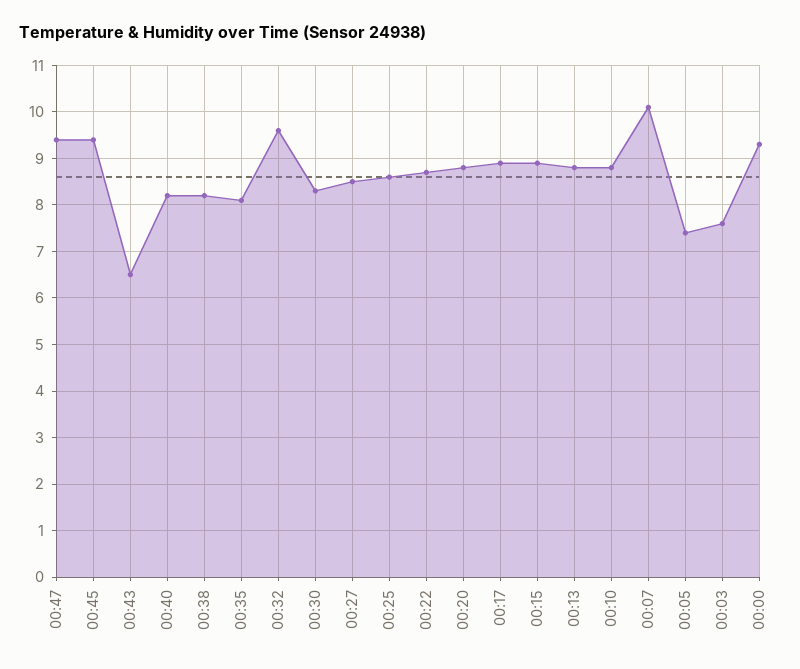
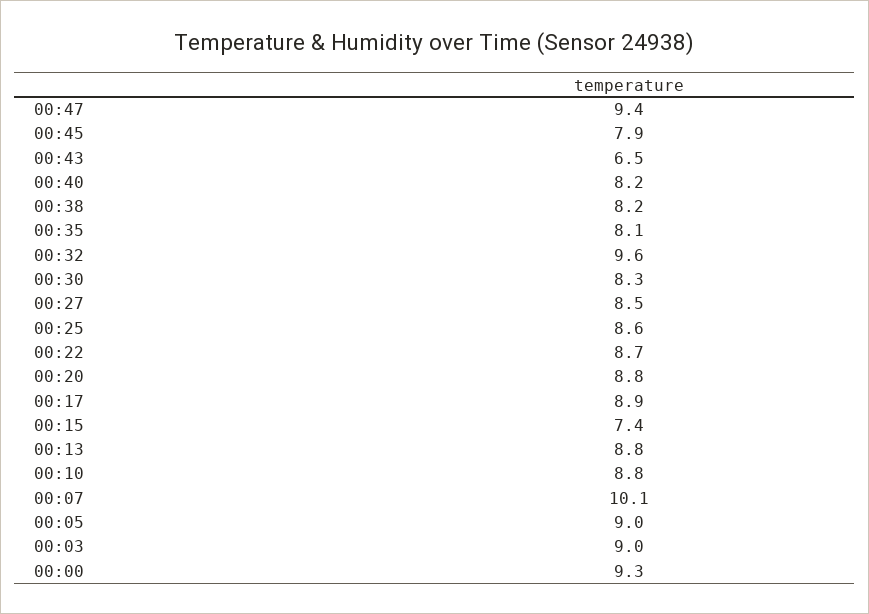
  {
    "00:47": 9.4,
-   "00:45": 9.5,
+   "00:45": 7.9,
    "00:43": 6.5,
    "00:40": 8.2,
    "00:38": 8.2,
    "00:35": 8.1,
    "00:32": 9.6,
    "00:30": 8.3,
    "00:27": 8.5,
    "00:25": 8.6,
    "00:22": 8.7,
    "00:20": 8.8,
    "00:17": 8.9,
-   "00:15": 9,
+   "00:15": 7.4,
    "00:13": 8.8,
    "00:10": 8.8,
    "00:07": 10.1,
-   "00:05": 7.5,
+   "00:05": 9,
-   "00:03": 7.5,
+   "00:03": 9,
    "00:00": 9.3
  }

